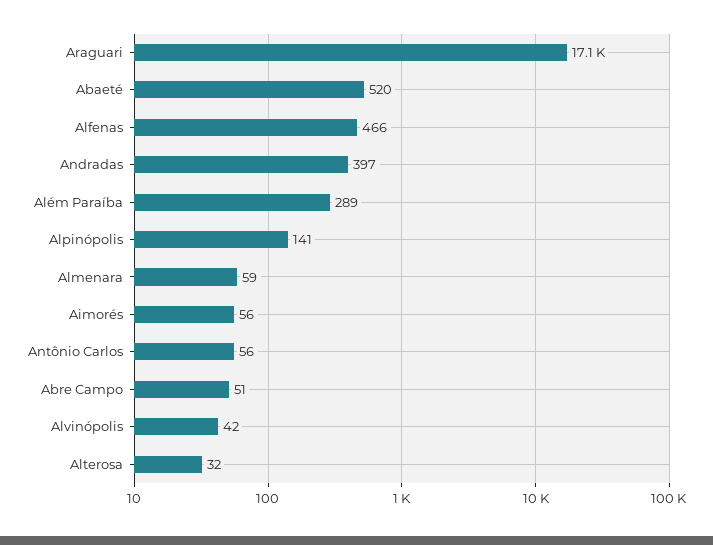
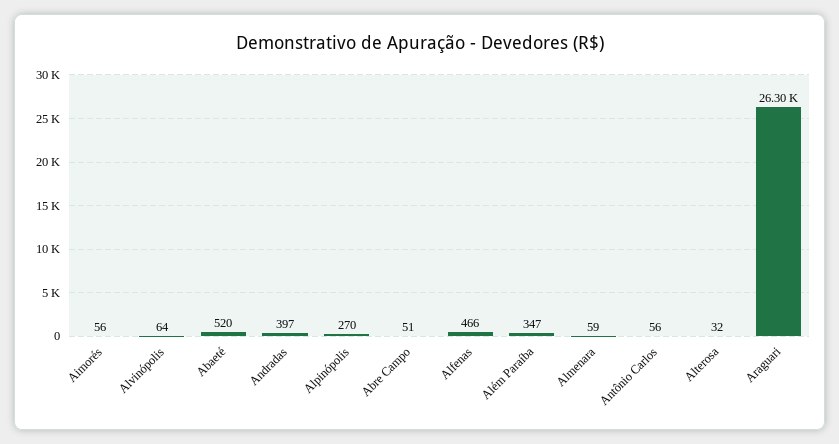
  {
-   "Araguari": 17100,
+   "Araguari": 26300,
    "Abaeté": 520,
    "Alfenas": 466,
    "Andradas": 397,
-   "Além Paraíba": 289,
+   "Além Paraíba": 347,
-   "Alpinópolis": 141,
+   "Alpinópolis": 270,
    "Almenara": 59,
    "Aimorés": 56,
    "Antônio Carlos": 56,
    "Abre Campo": 51,
-   "Alvinópolis": 42,
+   "Alvinópolis": 64,
    "Alterosa": 32
  }

